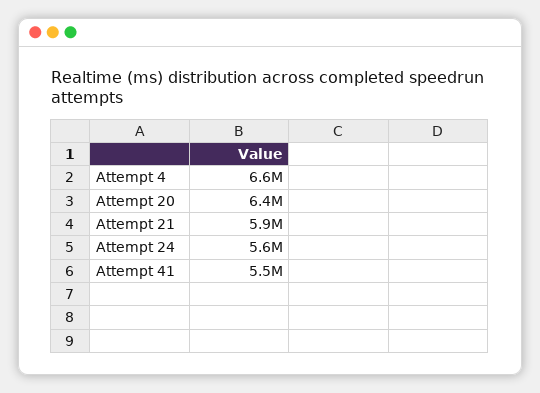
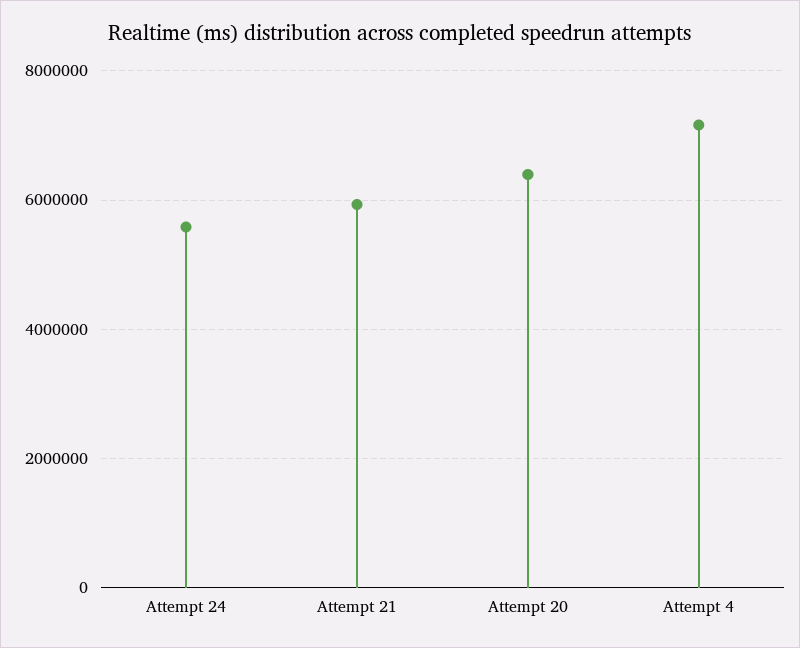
  {
-   "Attempt 4": 6600000,
+   "Attempt 4": 7200000,
    "Attempt 20": 6400000,
    "Attempt 21": 5900000,
-   "Attempt 24": 5600000,
+   "Attempt 24": 5600000
-   "Attempt 41": 5500000
  }

